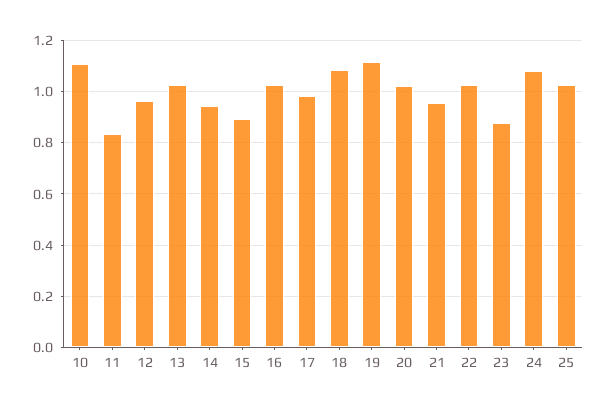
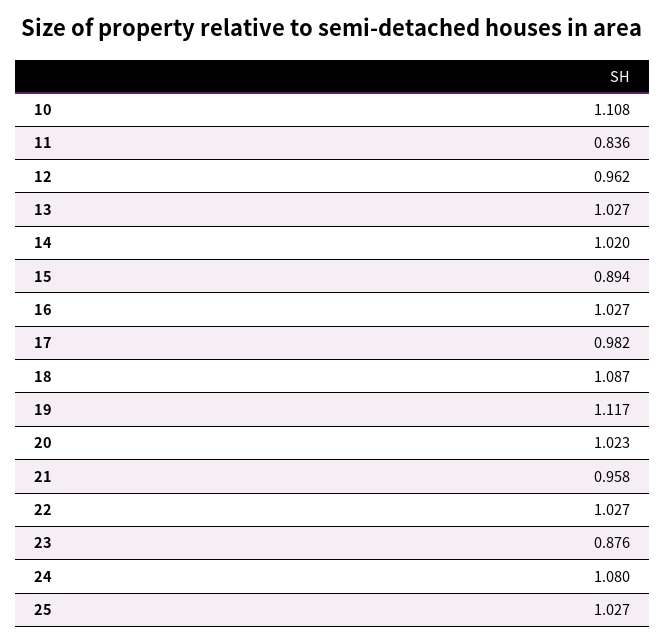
  {
    "10": 1.108,
    "11": 0.836,
    "12": 0.962,
    "13": 1.027,
-   "14": 0.95,
+   "14": 1.02,
    "15": 0.894,
    "16": 1.027,
    "17": 0.982,
    "18": 1.087,
    "19": 1.117,
    "20": 1.023,
    "21": 0.958,
    "22": 1.027,
    "23": 0.876,
    "24": 1.08,
    "25": 1.027
  }

